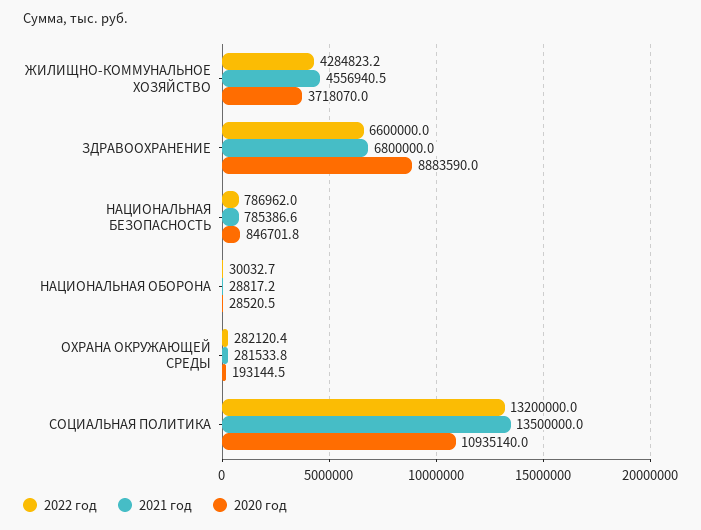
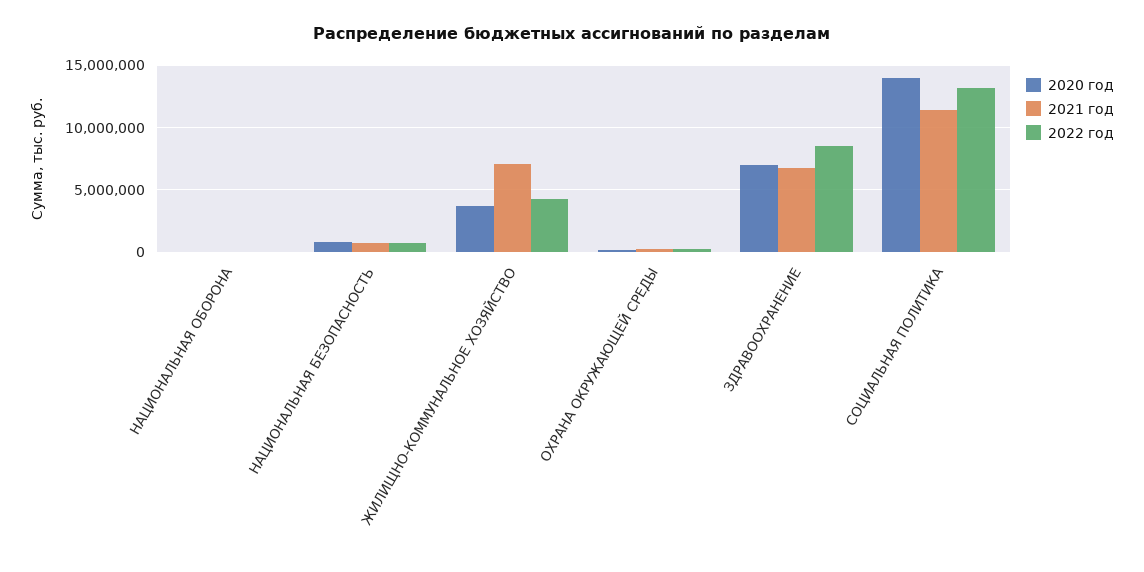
  {
    "2022 год": {
      "ЖИЛИЩНО-КОММУНАЛЬНОЕ ХОЗЯЙСТВО": 4284823.2,
-     "ЗДРАВООХРАНЕНИЕ": 6600000,
+     "ЗДРАВООХРАНЕНИЕ": 8500000,
      "НАЦИОНАЛЬНАЯ БЕЗОПАСНОСТЬ": 786962,
      "НАЦИОНАЛЬНАЯ ОБОРОНА": 30032.7,
      "ОХРАНА ОКРУЖАЮЩЕЙ СРЕДЫ": 282120.4,
      "СОЦИАЛЬНАЯ ПОЛИТИКА": 13200000
    },
    "2021 год": {
-     "ЖИЛИЩНО-КОММУНАЛЬНОЕ ХОЗЯЙСТВО": 4556940.5,
+     "ЖИЛИЩНО-КОММУНАЛЬНОЕ ХОЗЯЙСТВО": 7000000,
      "ЗДРАВООХРАНЕНИЕ": 6800000,
      "НАЦИОНАЛЬНАЯ БЕЗОПАСНОСТЬ": 785386.6,
      "НАЦИОНАЛЬНАЯ ОБОРОНА": 28817.2,
      "ОХРАНА ОКРУЖАЮЩЕЙ СРЕДЫ": 281533.8,
-     "СОЦИАЛЬНАЯ ПОЛИТИКА": 13500000
+     "СОЦИАЛЬНАЯ ПОЛИТИКА": 11500000
    },
    "2020 год": {
      "ЖИЛИЩНО-КОММУНАЛЬНОЕ ХОЗЯЙСТВО": 3718070,
-     "ЗДРАВООХРАНЕНИЕ": 8883590,
+     "ЗДРАВООХРАНЕНИЕ": 7000000,
      "НАЦИОНАЛЬНАЯ БЕЗОПАСНОСТЬ": 846701.8,
      "НАЦИОНАЛЬНАЯ ОБОРОНА": 28520.5,
      "ОХРАНА ОКРУЖАЮЩЕЙ СРЕДЫ": 193144.5,
-     "СОЦИАЛЬНАЯ ПОЛИТИКА": 10935140
+     "СОЦИАЛЬНАЯ ПОЛИТИКА": 14000000
    }
  }

